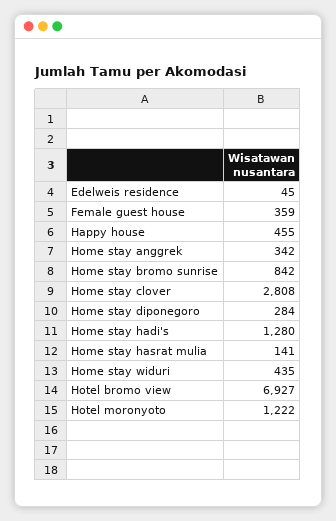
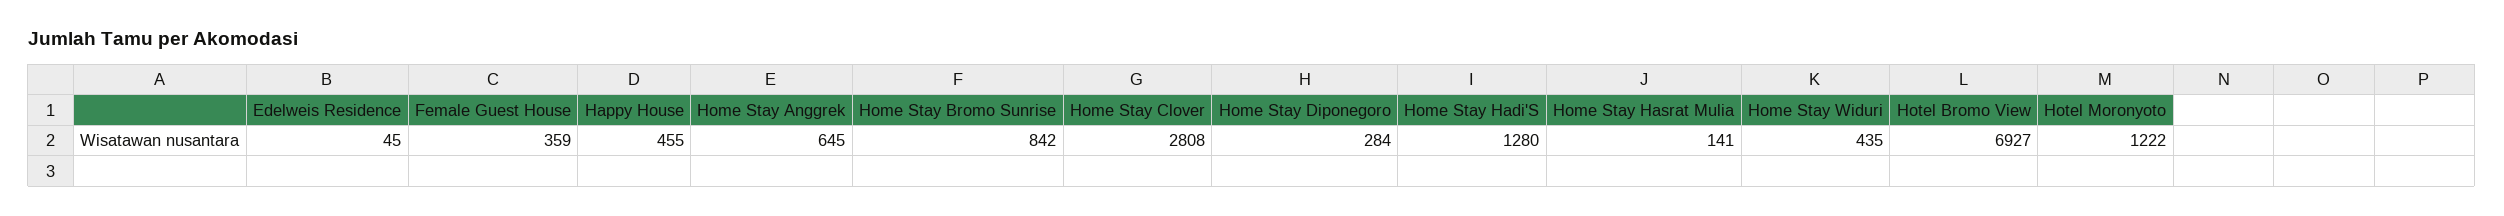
  {
    "Edelweis residence": 45,
    "Female guest house": 359,
    "Happy house": 455,
-   "Home stay anggrek": 342,
+   "Home stay anggrek": 645,
    "Home stay bromo sunrise": 842,
    "Home stay clover": 2808,
    "Home stay diponegoro": 284,
    "Home stay hadi's": 1280,
    "Home stay hasrat mulia": 141,
    "Home stay widuri": 435,
    "Hotel bromo view": 6927,
    "Hotel moronyoto": 1222
  }

